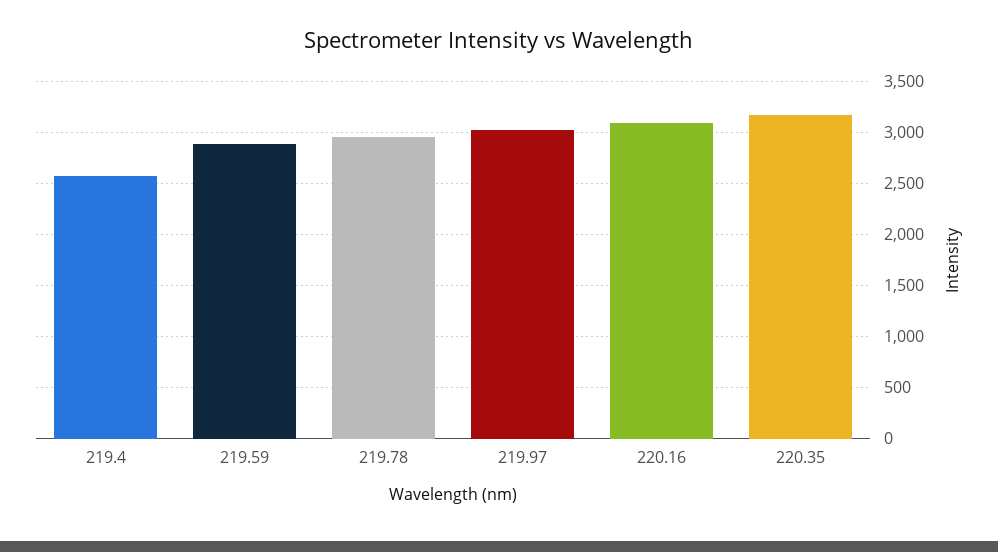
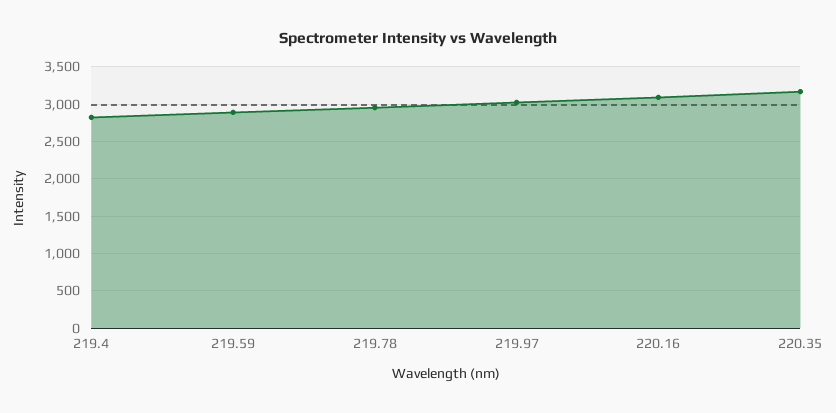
  {
-   "219.4": 2600,
+   "219.4": 2800,
    "219.59": 2900,
    "219.78": 3000,
    "219.97": 3000,
    "220.16": 3100,
    "220.35": 3200
  }

